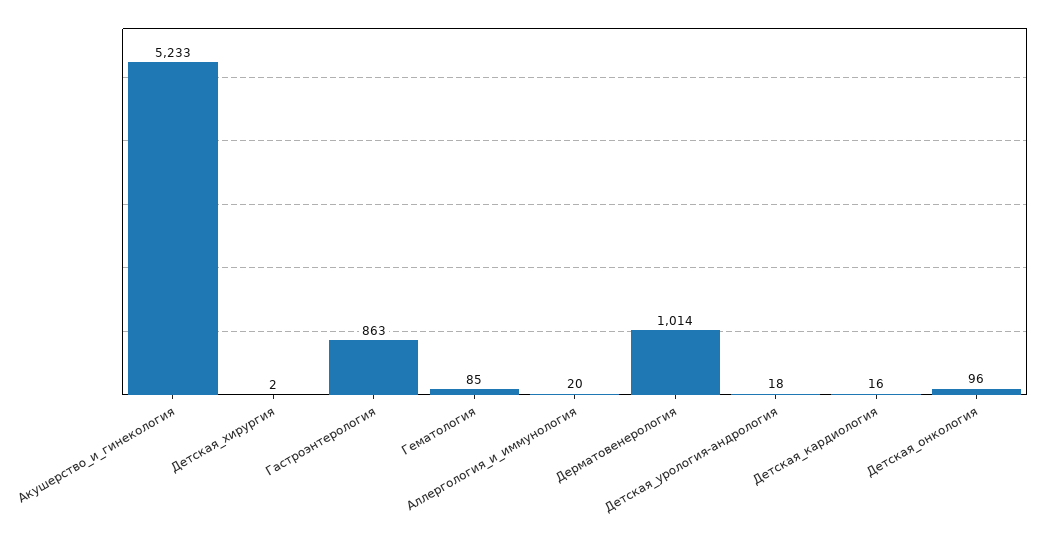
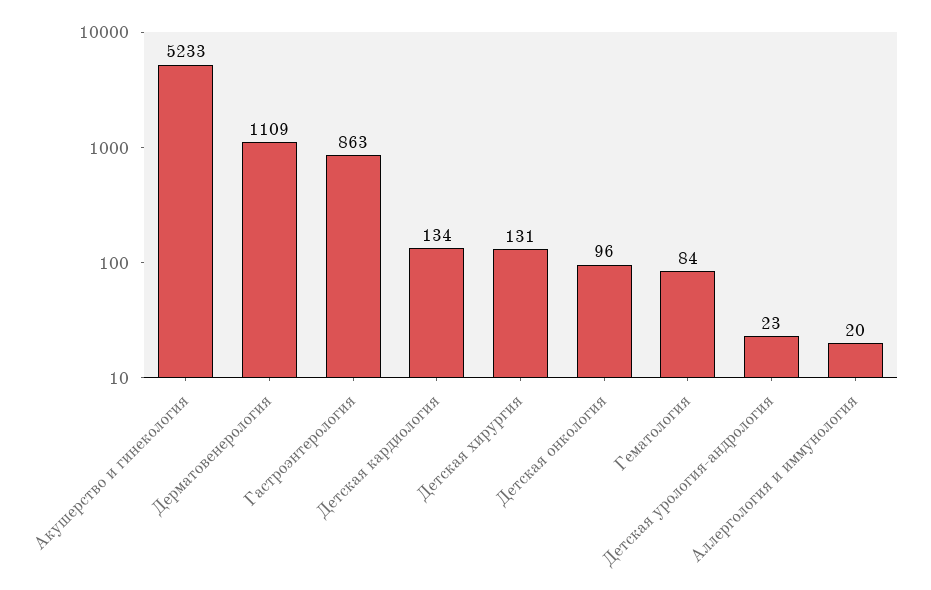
  {
    "Акушерство_и_гинекология": 5233,
-   "Детская_хирургия": 2,
+   "Детская_хирургия": 131,
    "Гастроэнтерология": 863,
-   "Гематология": 85,
+   "Гематология": 84,
    "Аллергология_и_иммунология": 20,
-   "Дерматовенерология": 1014,
+   "Дерматовенерология": 1109,
-   "Детская_урология-андрология": 18,
+   "Детская_урология-андрология": 23,
-   "Детская_кардиология": 16,
+   "Детская_кардиология": 134,
    "Детская_онкология": 96
  }

